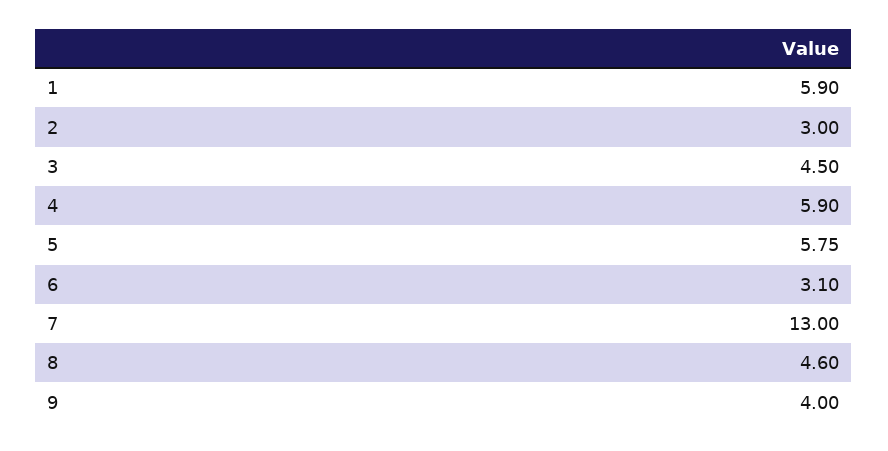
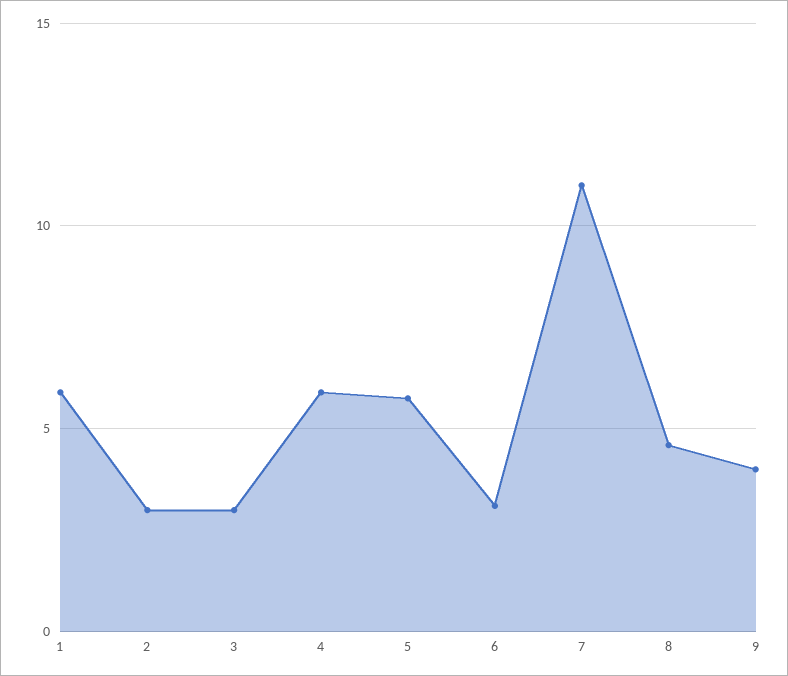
  {
    "1": 5.9,
    "2": 3,
-   "3": 4.5,
+   "3": 3,
    "4": 5.9,
    "5": 5.75,
    "6": 3.1,
-   "7": 13,
+   "7": 11,
    "8": 4.6,
    "9": 4
  }

